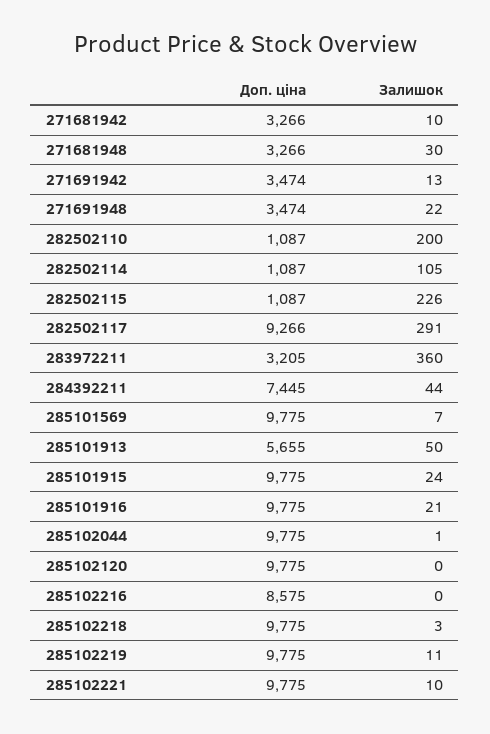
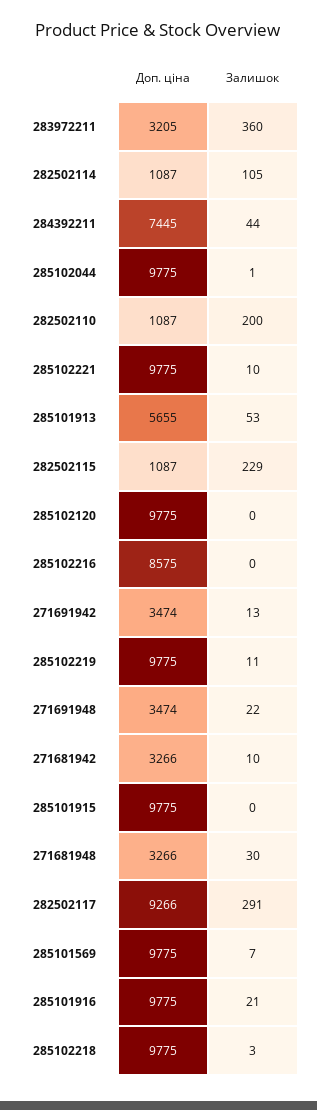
  {
    "Доп. ціна": {
      "271681942": 3266,
      "271681948": 3266,
      "271691942": 3474,
      "271691948": 3474,
      "282502110": 1087,
      "282502114": 1087,
      "282502115": 1087,
      "282502117": 9266,
      "283972211": 3205,
      "284392211": 7445,
      "285101569": 9775,
      "285101913": 5655,
      "285101915": 9775,
      "285101916": 9775,
      "285102044": 9775,
      "285102120": 9775,
      "285102216": 8575,
      "285102218": 9775,
      "285102219": 9775,
      "285102221": 9775
    },
    "Залишок": {
      "271681942": 10,
      "271681948": 30,
      "271691942": 13,
      "271691948": 22,
      "282502110": 200,
      "282502114": 105,
-     "282502115": 226,
+     "282502115": 229,
      "282502117": 291,
      "283972211": 360,
      "284392211": 44,
      "285101569": 7,
-     "285101913": 50,
+     "285101913": 53,
-     "285101915": 24,
+     "285101915": 0,
      "285101916": 21,
      "285102044": 1,
      "285102120": 0,
      "285102216": 0,
      "285102218": 3,
      "285102219": 11,
      "285102221": 10
    }
  }

